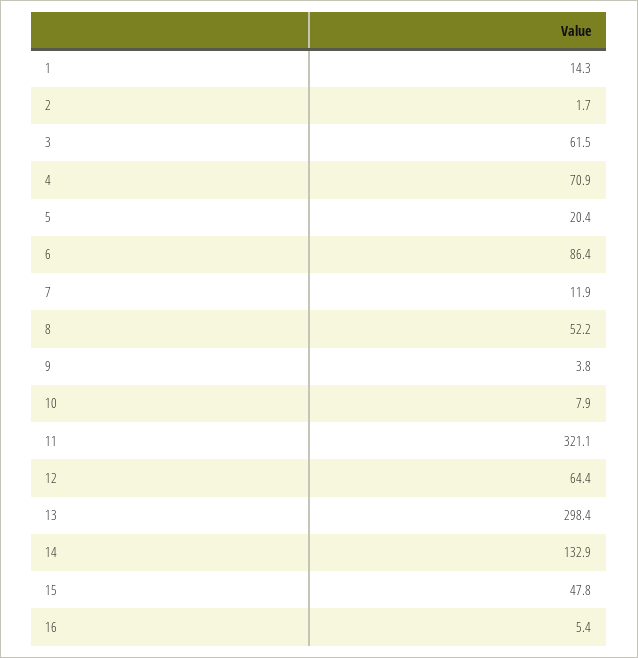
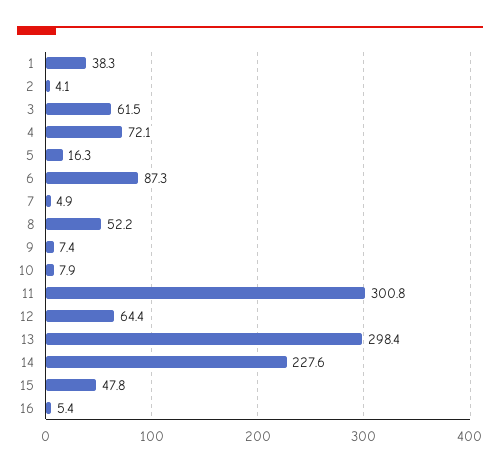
  {
-   "1": 14.3,
+   "1": 38.3,
-   "2": 1.7,
+   "2": 4.1,
    "3": 61.5,
-   "4": 70.9,
+   "4": 72.1,
-   "5": 20.4,
+   "5": 16.3,
-   "6": 86.4,
+   "6": 87.3,
-   "7": 11.9,
+   "7": 4.9,
    "8": 52.2,
-   "9": 3.8,
+   "9": 7.4,
    "10": 7.9,
-   "11": 321.1,
+   "11": 300.8,
    "12": 64.4,
    "13": 298.4,
-   "14": 132.9,
+   "14": 227.6,
    "15": 47.8,
    "16": 5.4
  }

